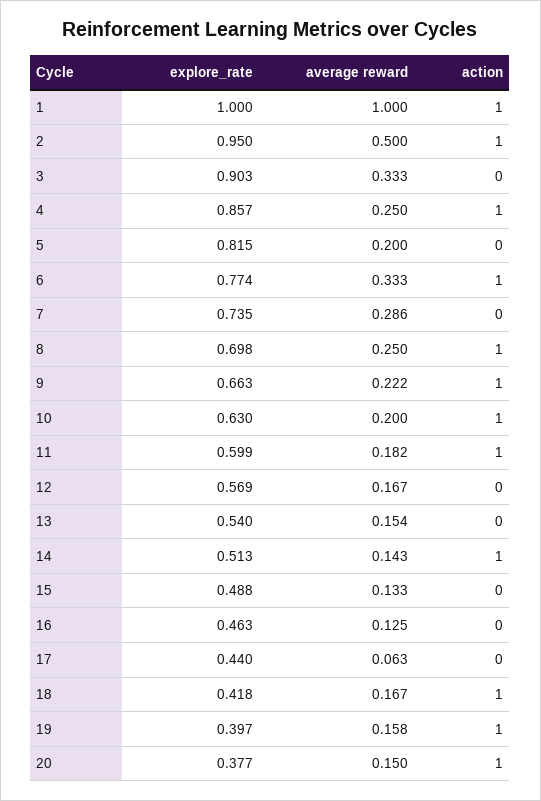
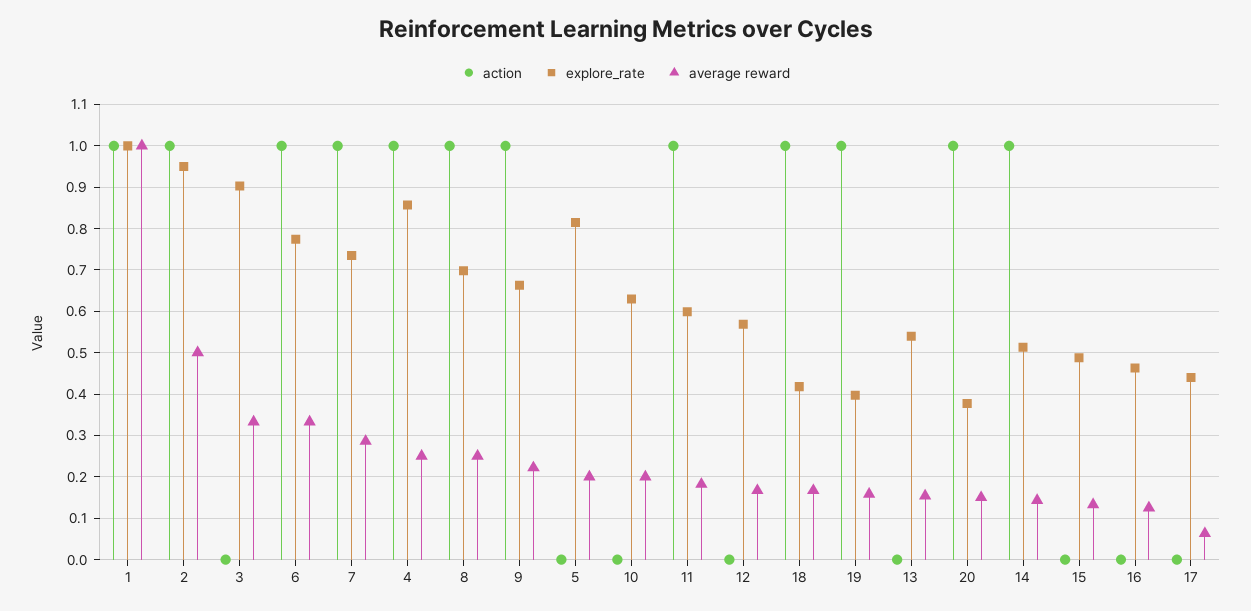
  {
    "explore_rate": {
      "1": 1,
      "2": 0.95,
      "3": 0.903,
      "4": 0.857,
      "5": 0.815,
      "6": 0.774,
      "7": 0.735,
      "8": 0.698,
      "9": 0.663,
      "10": 0.63,
      "11": 0.599,
      "12": 0.569,
      "13": 0.54,
      "14": 0.513,
      "15": 0.488,
      "16": 0.463,
      "17": 0.44,
      "18": 0.418,
      "19": 0.397,
      "20": 0.377
    },
    "average reward": {
      "1": 1,
      "2": 0.5,
      "3": 0.333,
      "4": 0.25,
      "5": 0.2,
      "6": 0.333,
      "7": 0.286,
      "8": 0.25,
      "9": 0.222,
      "10": 0.2,
      "11": 0.182,
      "12": 0.167,
      "13": 0.154,
      "14": 0.143,
      "15": 0.133,
      "16": 0.125,
      "17": 0.063,
      "18": 0.167,
      "19": 0.158,
      "20": 0.15
    },
    "action": {
      "1": 1,
      "2": 1,
      "3": 0,
      "4": 1,
      "5": 0,
      "6": 1,
-     "7": 0,
+     "7": 1,
      "8": 1,
      "9": 1,
-     "10": 1,
+     "10": 0,
      "11": 1,
      "12": 0,
      "13": 0,
      "14": 1,
      "15": 0,
      "16": 0,
      "17": 0,
      "18": 1,
      "19": 1,
      "20": 1
    }
  }

